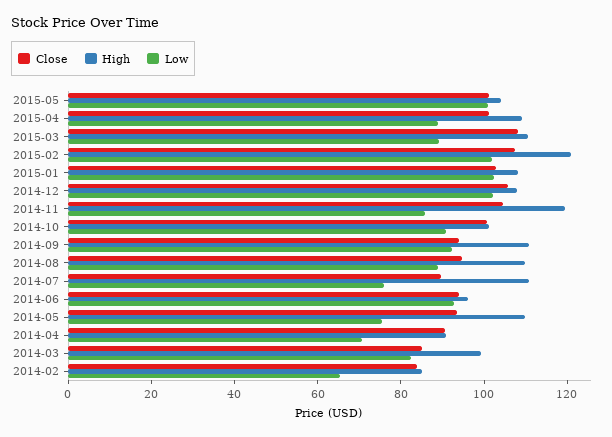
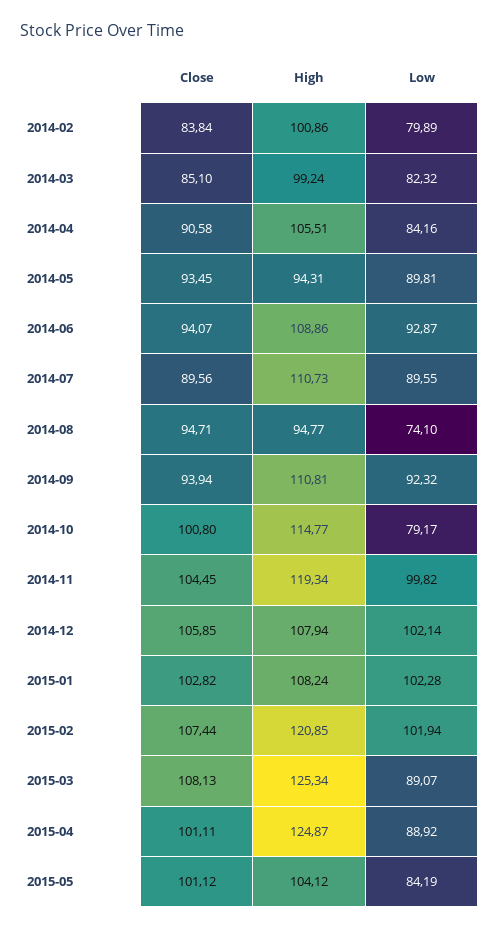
  {
    "Close": {
      "2015-05": 101.12,
      "2015-04": 101.11,
      "2015-03": 108.13,
      "2015-02": 107.44,
      "2015-01": 102.82,
      "2014-12": 105.85,
      "2014-11": 104.45,
      "2014-10": 100.8,
      "2014-09": 93.94,
      "2014-08": 94.71,
      "2014-07": 89.56,
      "2014-06": 94.07,
      "2014-05": 93.45,
      "2014-04": 90.58,
      "2014-03": 85.1,
      "2014-02": 83.84
    },
    "High": {
      "2015-05": 104.12,
-     "2015-04": 110,
+     "2015-04": 124.87,
-     "2015-03": 110,
+     "2015-03": 125.34,
      "2015-02": 120.85,
      "2015-01": 108.24,
      "2014-12": 107.94,
      "2014-11": 119.34,
-     "2014-10": 100,
+     "2014-10": 114.77,
      "2014-09": 110.81,
-     "2014-08": 110,
+     "2014-08": 94.77,
      "2014-07": 110.73,
-     "2014-06": 95,
+     "2014-06": 108.86,
-     "2014-05": 110,
+     "2014-05": 94.31,
-     "2014-04": 90,
+     "2014-04": 105.51,
      "2014-03": 99.24,
-     "2014-02": 85
+     "2014-02": 100.86
    },
    "Low": {
-     "2015-05": 100,
+     "2015-05": 84.19,
      "2015-04": 88.92,
      "2015-03": 89.07,
      "2015-02": 101.94,
      "2015-01": 102.28,
      "2014-12": 102.14,
-     "2014-11": 85,
+     "2014-11": 99.82,
-     "2014-10": 90,
+     "2014-10": 79.17,
      "2014-09": 92.32,
-     "2014-08": 90,
+     "2014-08": 74.1,
-     "2014-07": 75,
+     "2014-07": 89.55,
      "2014-06": 92.87,
-     "2014-05": 75,
+     "2014-05": 89.81,
-     "2014-04": 70,
+     "2014-04": 84.16,
      "2014-03": 82.32,
-     "2014-02": 65
+     "2014-02": 79.89
    }
  }

